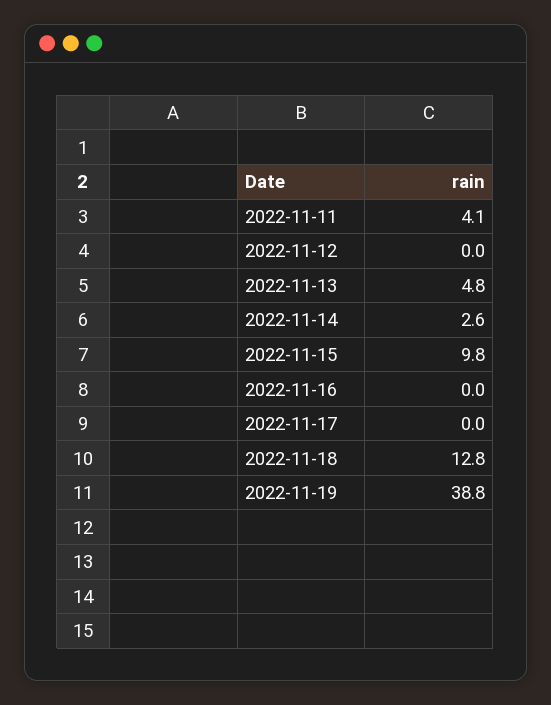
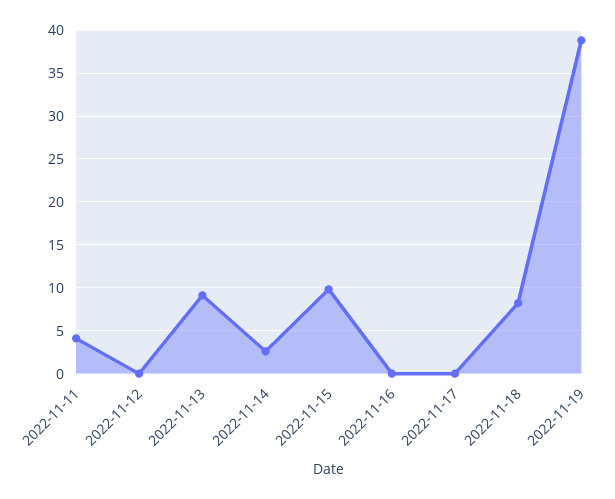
  {
    "2022-11-11": 4.1,
    "2022-11-12": 0,
-   "2022-11-13": 4.8,
+   "2022-11-13": 9,
    "2022-11-14": 2.6,
    "2022-11-15": 9.8,
    "2022-11-16": 0,
    "2022-11-17": 0,
-   "2022-11-18": 12.8,
+   "2022-11-18": 8,
    "2022-11-19": 38.8
  }

